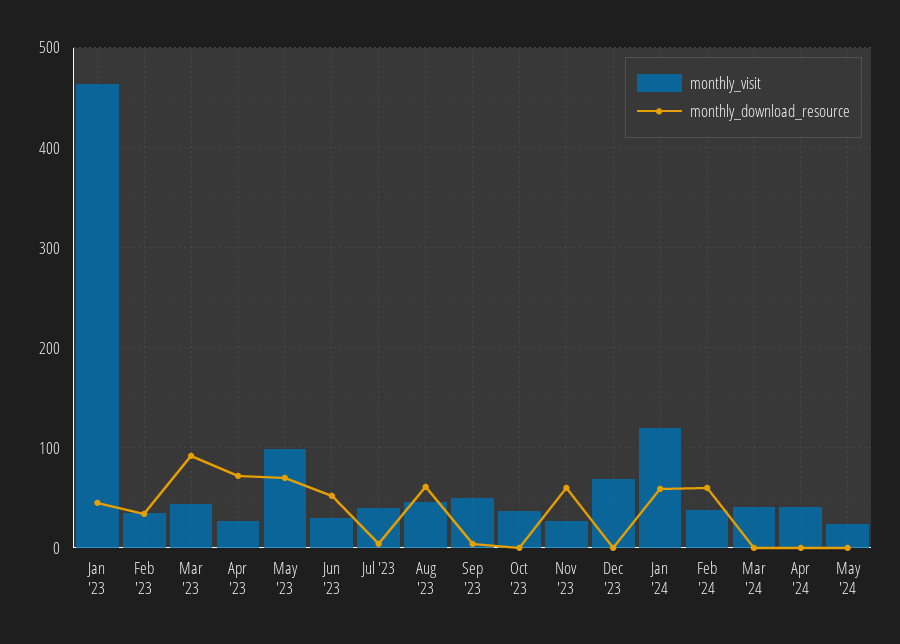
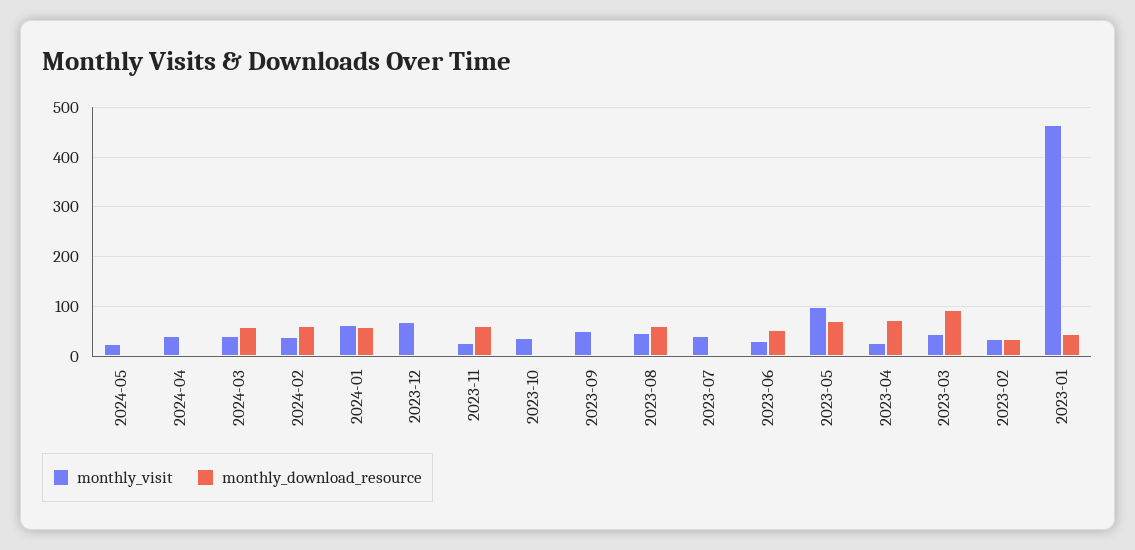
  {
    "monthly_visit": {
      "Jan '23": 460,
      "Feb '23": 40,
      "Mar '23": 40,
      "Apr '23": 30,
      "May '23": 100,
      "Jun '23": 30,
      "Jul '23": 40,
      "Aug '23": 50,
      "Sep '23": 50,
      "Oct '23": 40,
      "Nov '23": 30,
      "Dec '23": 70,
-     "Jan '24": 120,
+     "Jan '24": 60,
      "Feb '24": 40,
      "Mar '24": 40,
      "Apr '24": 40,
      "May '24": 20
    },
    "monthly_download_resource": {
      "Jan '23": 50,
      "Feb '23": 30,
      "Mar '23": 90,
      "Apr '23": 70,
      "May '23": 70,
      "Jun '23": 50,
      "Jul '23": 0,
      "Aug '23": 60,
      "Sep '23": 0,
      "Oct '23": 0,
      "Nov '23": 60,
      "Dec '23": 0,
      "Jan '24": 60,
      "Feb '24": 60,
-     "Mar '24": 0,
+     "Mar '24": 60,
      "Apr '24": 0,
      "May '24": 0
    }
  }

